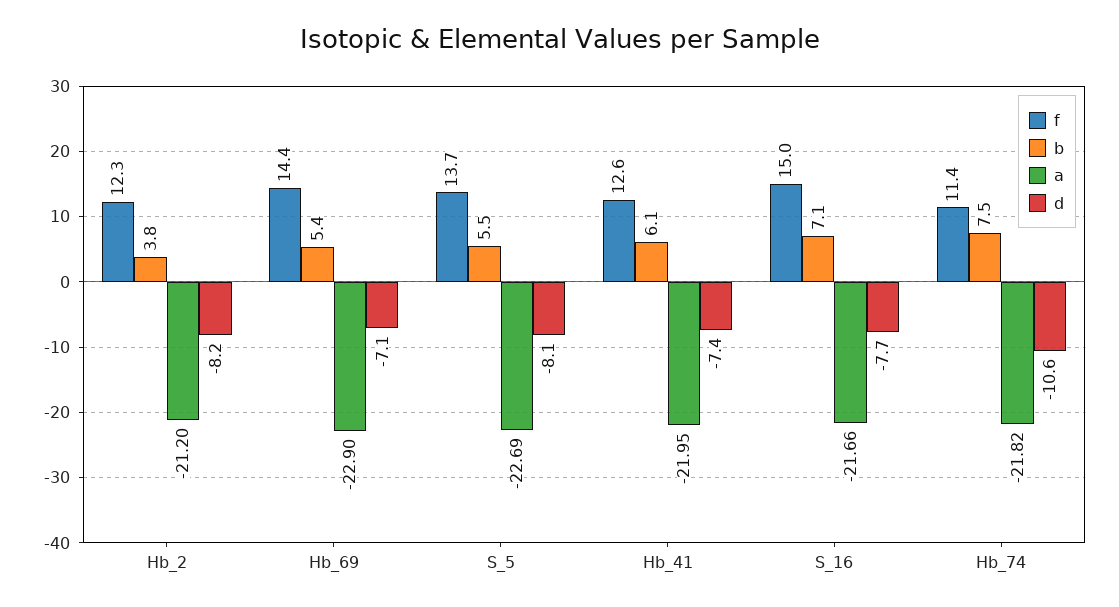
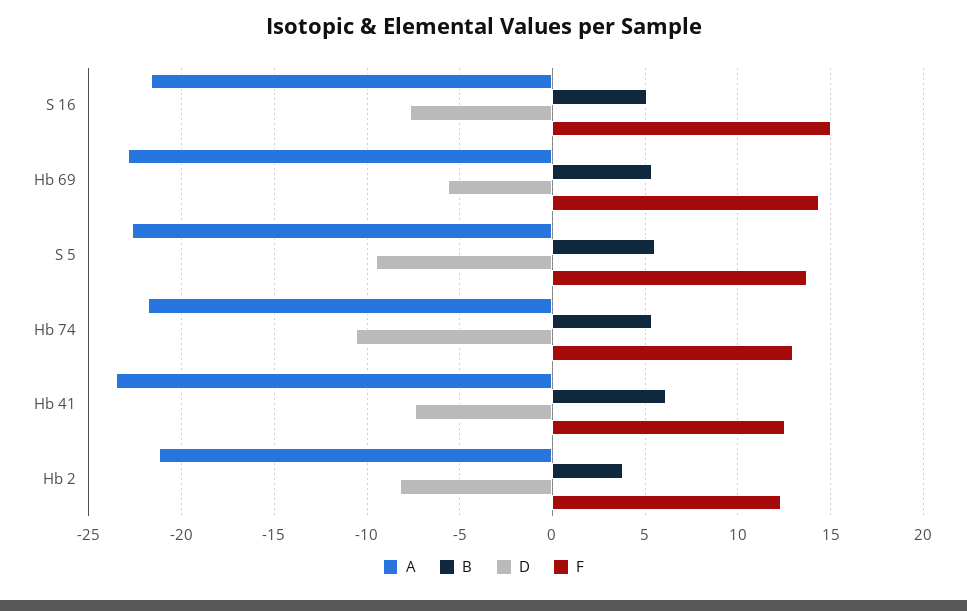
  {
    "f": {
      "Hb_2": 12.3,
      "Hb_69": 14.4,
      "S_5": 13.7,
      "Hb_41": 12.6,
      "S_16": 15,
-     "Hb_74": 11.4
+     "Hb_74": 13
    },
    "b": {
      "Hb_2": 3.8,
      "Hb_69": 5.4,
      "S_5": 5.5,
      "Hb_41": 6.1,
-     "S_16": 7.1,
+     "S_16": 5,
-     "Hb_74": 7.5
+     "Hb_74": 5.5
    },
    "a": {
      "Hb_2": -21.2,
      "Hb_69": -22.9,
      "S_5": -22.69,
-     "Hb_41": -21.95,
+     "Hb_41": -23.5,
      "S_16": -21.66,
      "Hb_74": -21.82
    },
    "d": {
      "Hb_2": -8.2,
-     "Hb_69": -7.1,
+     "Hb_69": -5.5,
-     "S_5": -8.1,
+     "S_5": -9.5,
      "Hb_41": -7.4,
      "S_16": -7.7,
      "Hb_74": -10.6
    }
  }

